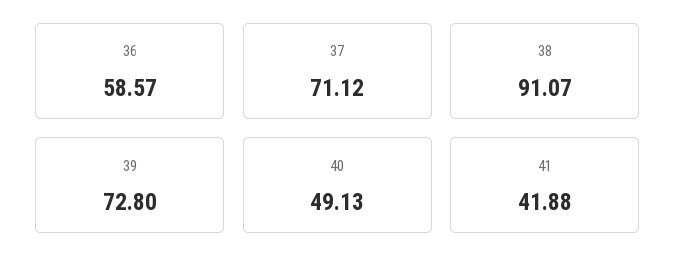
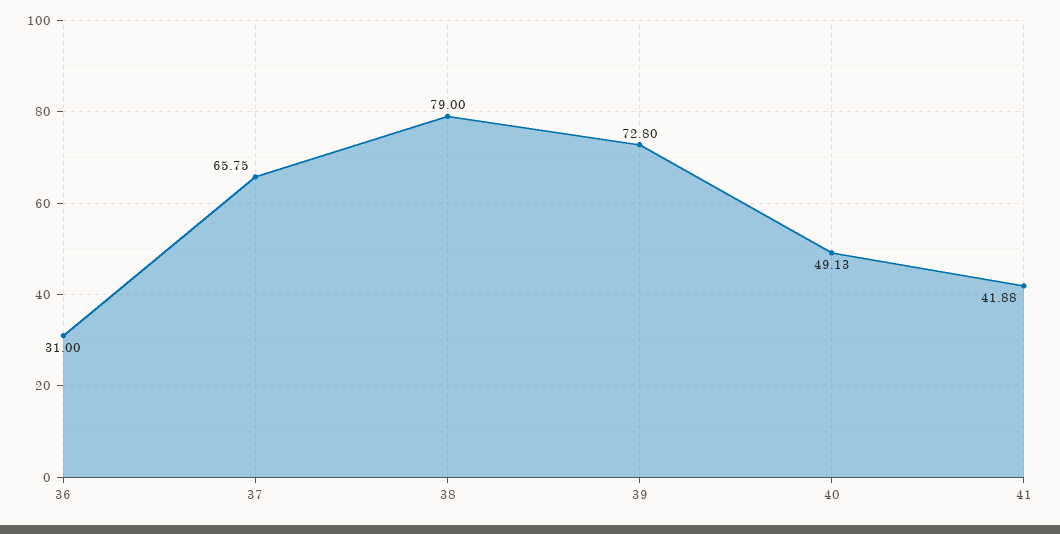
  {
-   "36": 58.57,
+   "36": 31,
-   "37": 71.12,
+   "37": 65.75,
-   "38": 91.07,
+   "38": 79,
    "39": 72.8,
    "40": 49.13,
    "41": 41.88
  }

